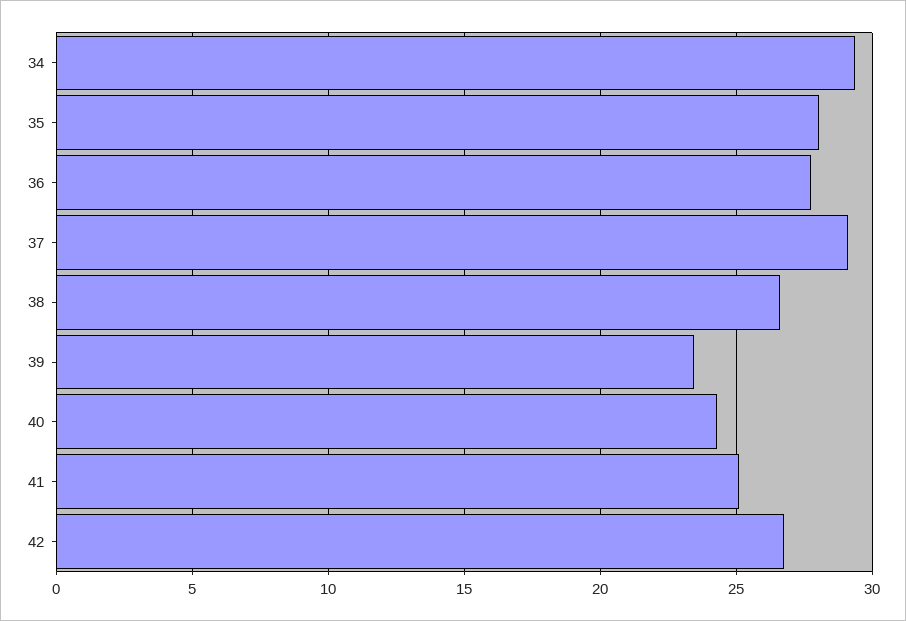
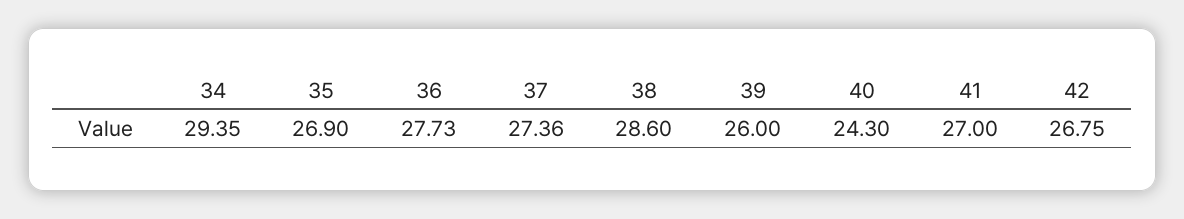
  {
    "34": 29.35,
-   "35": 28,
+   "35": 26.9,
    "36": 27.73,
-   "37": 29,
+   "37": 27.36,
-   "38": 26.5,
+   "38": 28.6,
-   "39": 23.5,
+   "39": 26,
    "40": 24.3,
-   "41": 25,
+   "41": 27,
    "42": 26.75
  }

